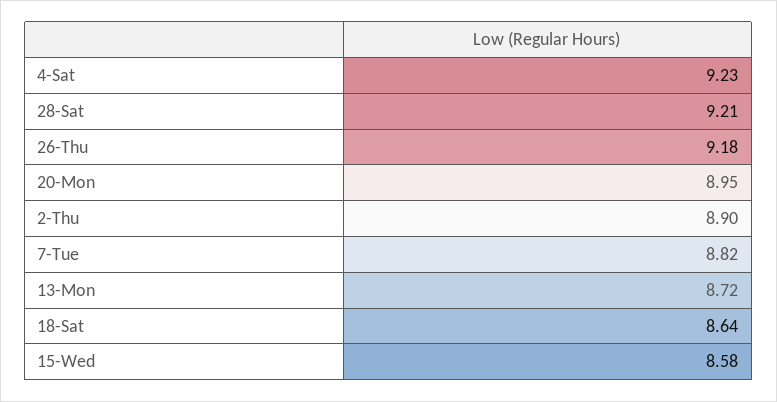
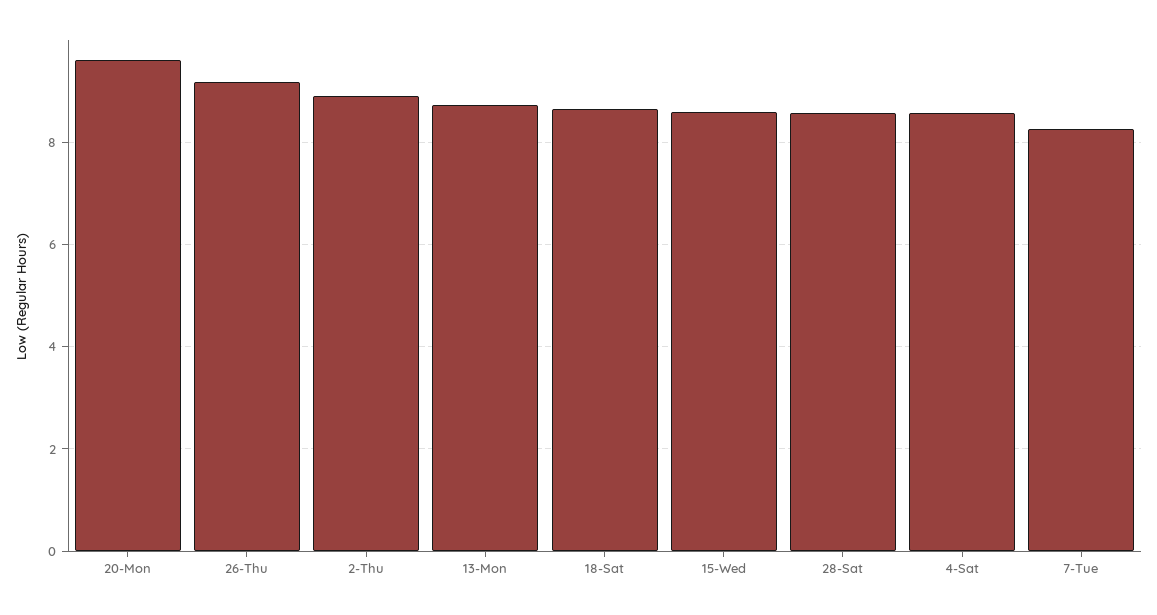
  {
-   "4-Sat": 9.23,
+   "4-Sat": 8.6,
-   "28-Sat": 9.21,
+   "28-Sat": 8.6,
    "26-Thu": 9.18,
-   "20-Mon": 8.95,
+   "20-Mon": 9.6,
    "2-Thu": 8.9,
-   "7-Tue": 8.82,
+   "7-Tue": 8.2,
    "13-Mon": 8.72,
    "18-Sat": 8.64,
    "15-Wed": 8.58
  }

